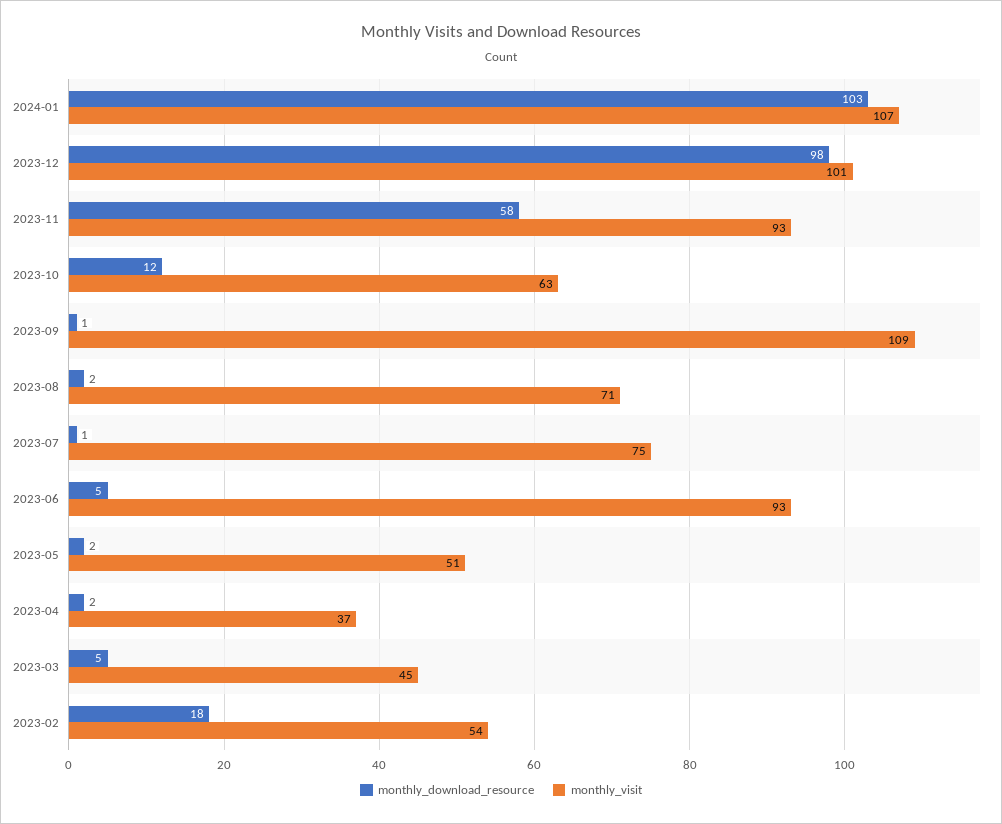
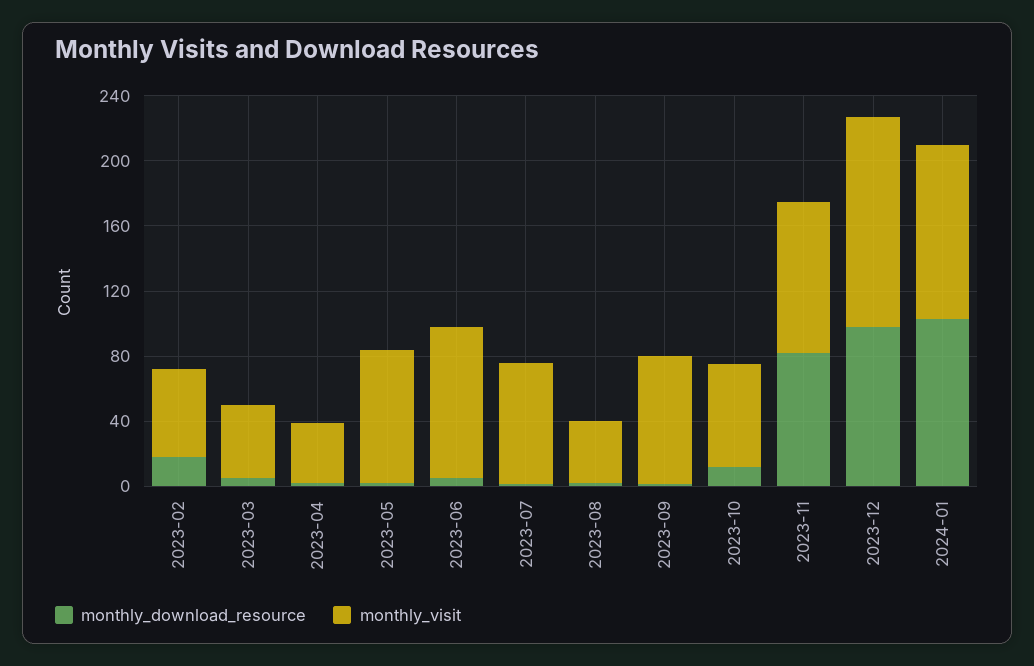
  {
    "monthly_download_resource": {
      "2024-01": 103,
      "2023-12": 98,
-     "2023-11": 58,
+     "2023-11": 80,
      "2023-10": 12,
      "2023-09": 1,
      "2023-08": 2,
      "2023-07": 1,
      "2023-06": 5,
      "2023-05": 2,
      "2023-04": 2,
      "2023-03": 5,
      "2023-02": 18
    },
    "monthly_visit": {
      "2024-01": 107,
-     "2023-12": 101,
+     "2023-12": 130,
      "2023-11": 93,
      "2023-10": 63,
-     "2023-09": 109,
+     "2023-09": 80,
-     "2023-08": 71,
+     "2023-08": 40,
      "2023-07": 75,
      "2023-06": 93,
-     "2023-05": 51,
+     "2023-05": 80,
      "2023-04": 37,
      "2023-03": 45,
      "2023-02": 54
    }
  }

